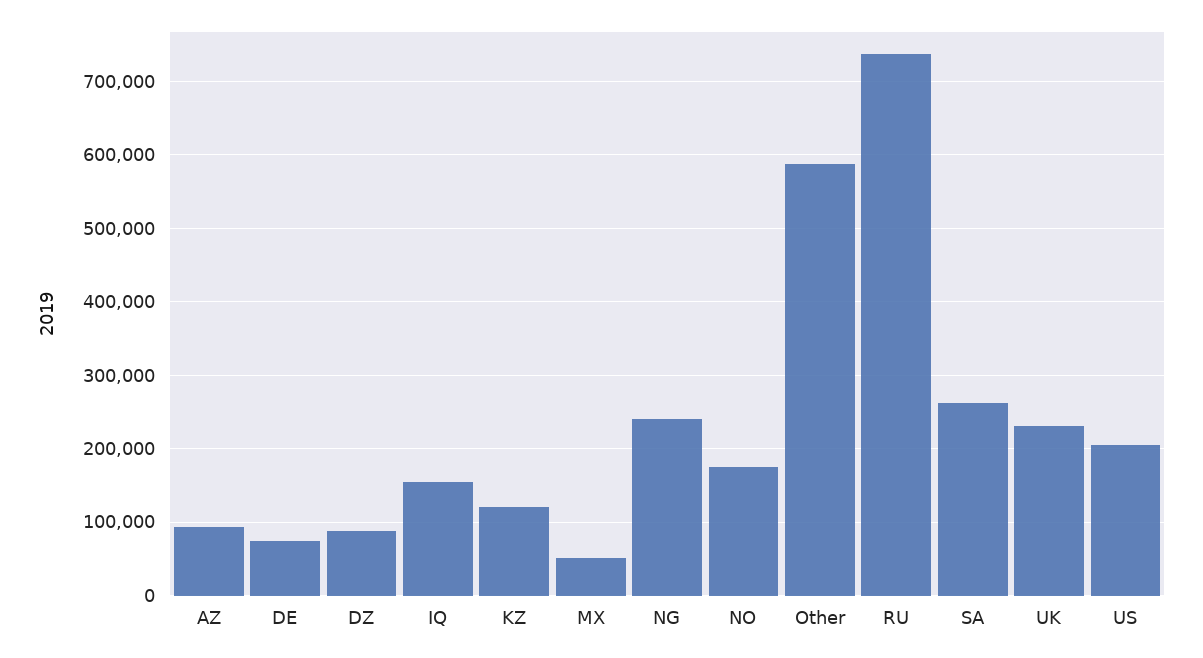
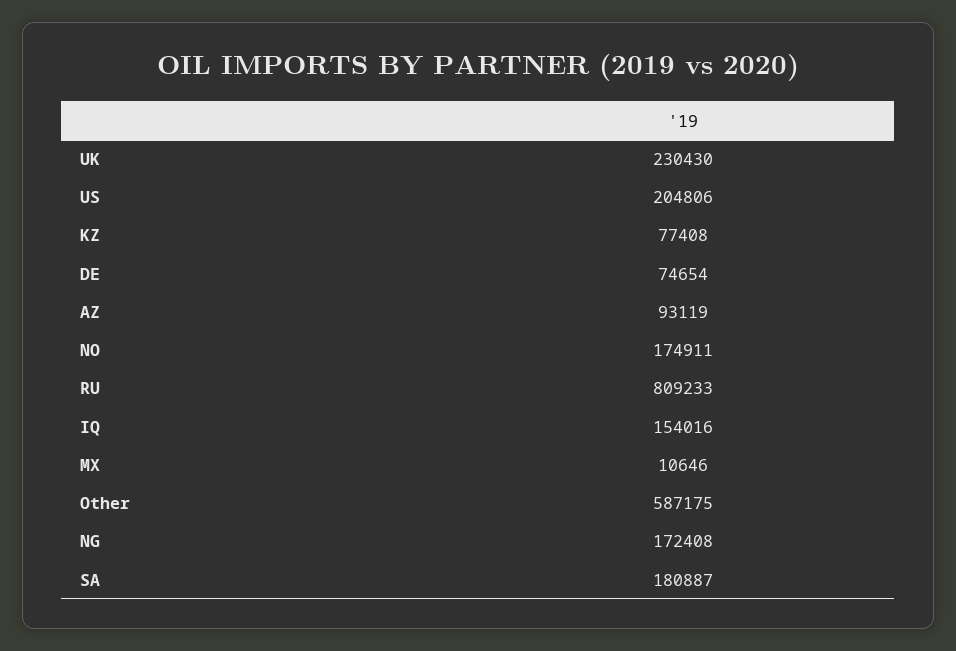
  {
    "AZ": 93119,
    "DE": 74654,
-   "DZ": 90000,
    "IQ": 154016,
-   "KZ": 120000,
+   "KZ": 77408,
-   "MX": 50000,
+   "MX": 10646,
-   "NG": 240000,
+   "NG": 172408,
    "NO": 174911,
    "Other": 587175,
-   "RU": 740000,
+   "RU": 809233,
-   "SA": 260000,
+   "SA": 180887,
    "UK": 230430,
    "US": 204806
  }

